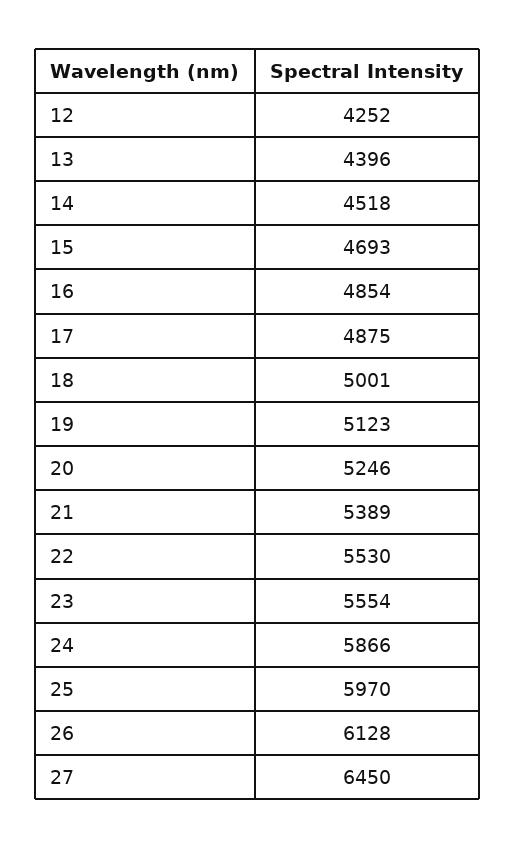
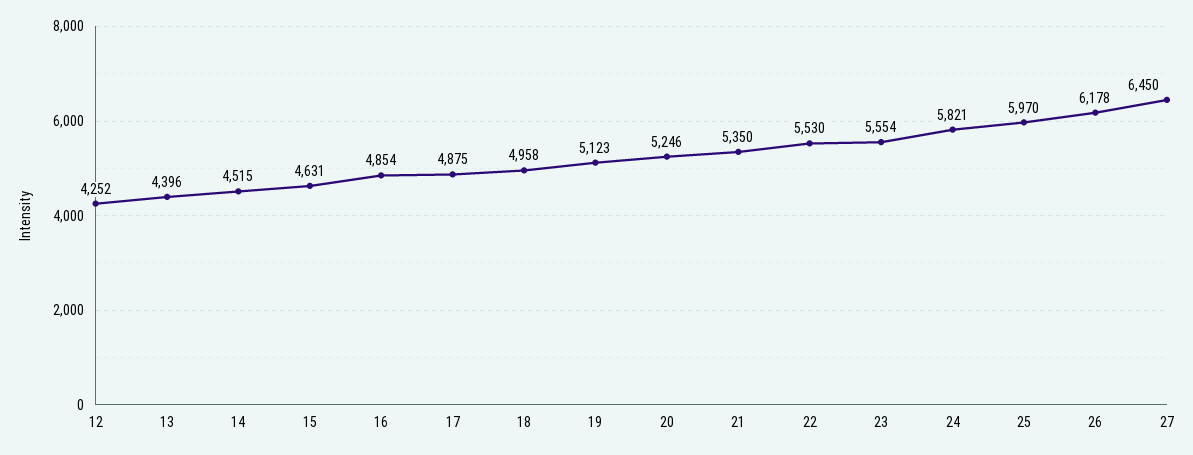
  {
    "12": 4252,
    "13": 4396,
-   "14": 4518,
+   "14": 4515,
-   "15": 4693,
+   "15": 4631,
    "16": 4854,
    "17": 4875,
-   "18": 5001,
+   "18": 4958,
    "19": 5123,
    "20": 5246,
-   "21": 5389,
+   "21": 5350,
    "22": 5530,
    "23": 5554,
-   "24": 5866,
+   "24": 5821,
    "25": 5970,
-   "26": 6128,
+   "26": 6178,
    "27": 6450
  }

